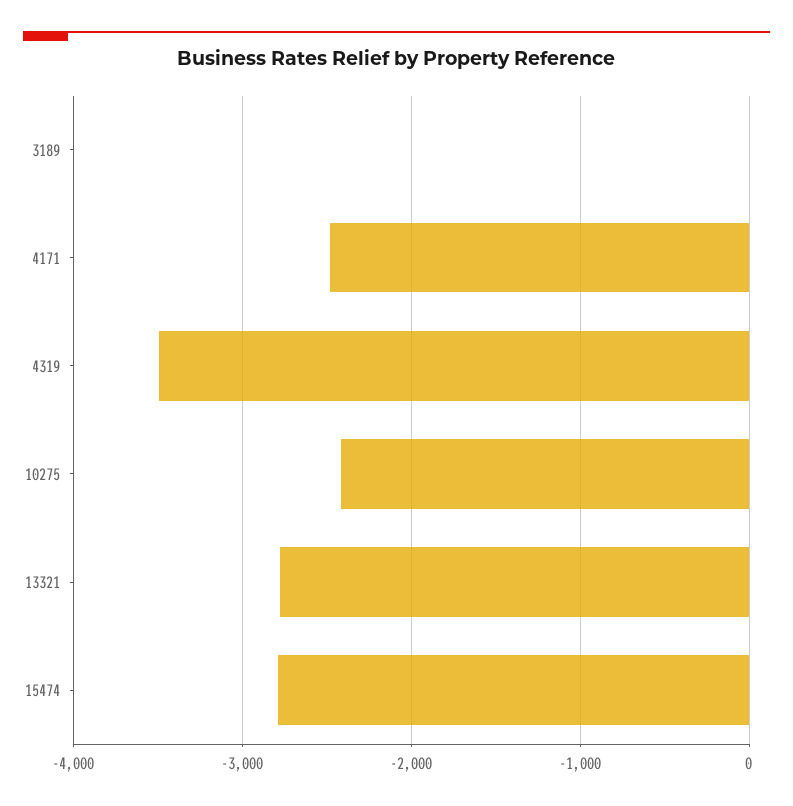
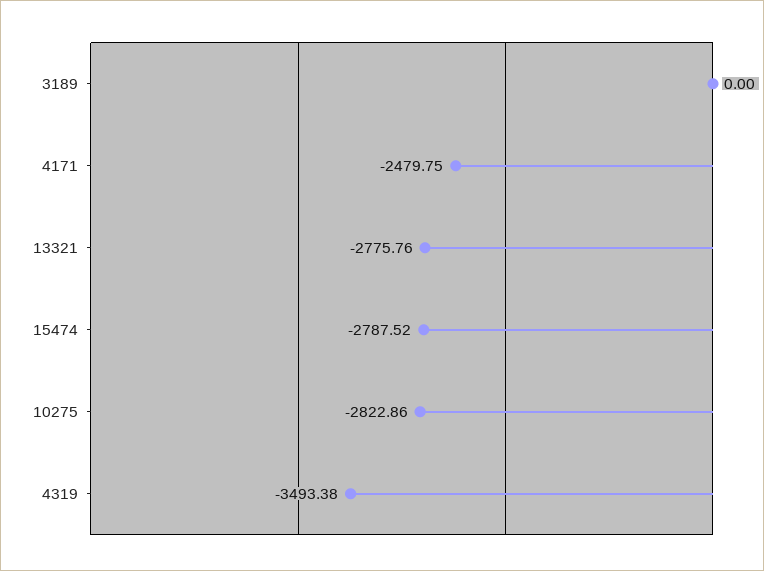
  {
    "3189": 0,
    "4171": -2479.75,
    "4319": -3493.38,
-   "10275": -2400,
+   "10275": -2822.86,
    "13321": -2775.76,
    "15474": -2787.52
  }

